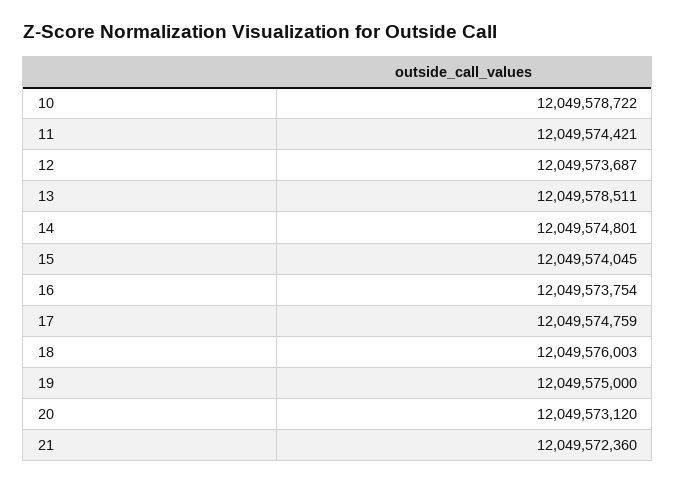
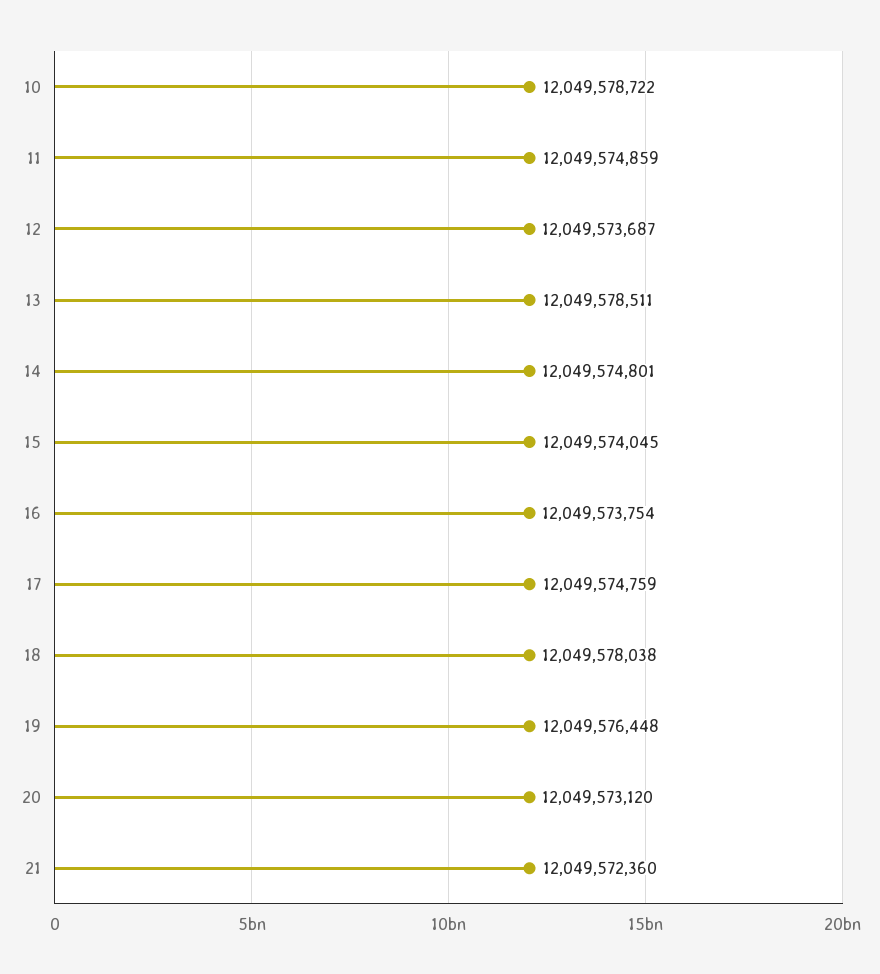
  {
    "10": 12049578722,
-   "11": 12049574421,
+   "11": 12049574859,
    "12": 12049573687,
    "13": 12049578511,
    "14": 12049574801,
    "15": 12049574045,
    "16": 12049573754,
    "17": 12049574759,
-   "18": 12049576003,
+   "18": 12049578038,
-   "19": 12049575000,
+   "19": 12049576448,
    "20": 12049573120,
    "21": 12049572360
  }

